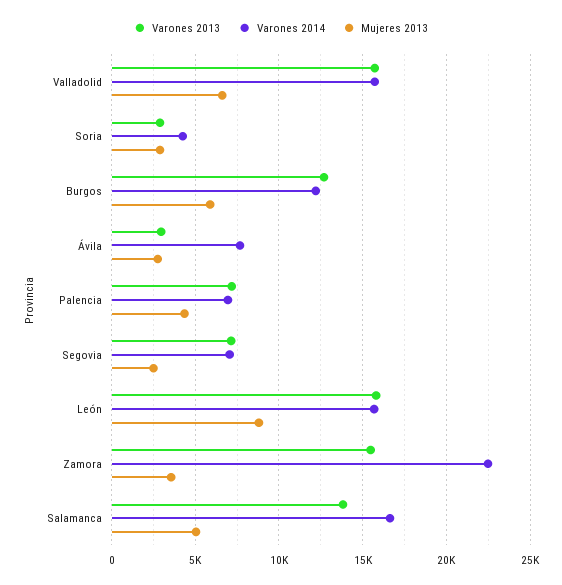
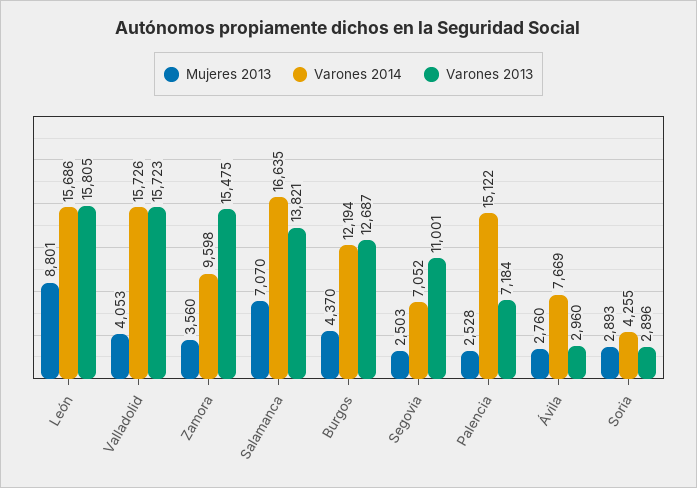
  {
    "Varones 2013": {
      "Valladolid": 15723,
      "Soria": 2896,
      "Burgos": 12687,
      "Ávila": 2960,
      "Palencia": 7184,
-     "Segovia": 7000,
+     "Segovia": 11001,
      "León": 15805,
      "Zamora": 15475,
      "Salamanca": 13821
    },
    "Varones 2014": {
      "Valladolid": 15726,
      "Soria": 4255,
      "Burgos": 12194,
      "Ávila": 7669,
-     "Palencia": 7000,
+     "Palencia": 15122,
      "Segovia": 7052,
      "León": 15686,
-     "Zamora": 22500,
+     "Zamora": 9598,
      "Salamanca": 16635
    },
    "Mujeres 2013": {
-     "Valladolid": 6500,
+     "Valladolid": 4053,
      "Soria": 2893,
-     "Burgos": 6000,
+     "Burgos": 4370,
      "Ávila": 2760,
-     "Palencia": 4500,
+     "Palencia": 2528,
      "Segovia": 2503,
      "León": 8801,
      "Zamora": 3560,
-     "Salamanca": 5000
+     "Salamanca": 7070
    }
  }

